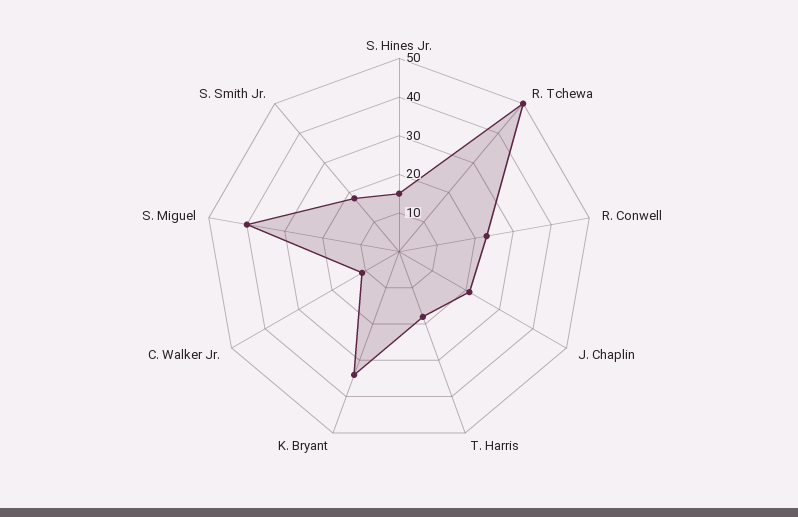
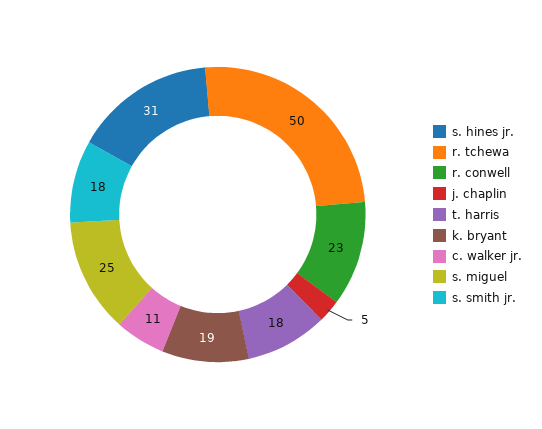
  {
-   "S. Hines Jr.": 15,
+   "S. Hines Jr.": 31,
    "R. Tchewa": 50,
    "R. Conwell": 23,
-   "J. Chaplin": 20,
+   "J. Chaplin": 5,
    "T. Harris": 18,
-   "K. Bryant": 35,
+   "K. Bryant": 19,
    "C. Walker Jr.": 11,
-   "S. Miguel": 40,
+   "S. Miguel": 25,
    "S. Smith Jr.": 18
  }

